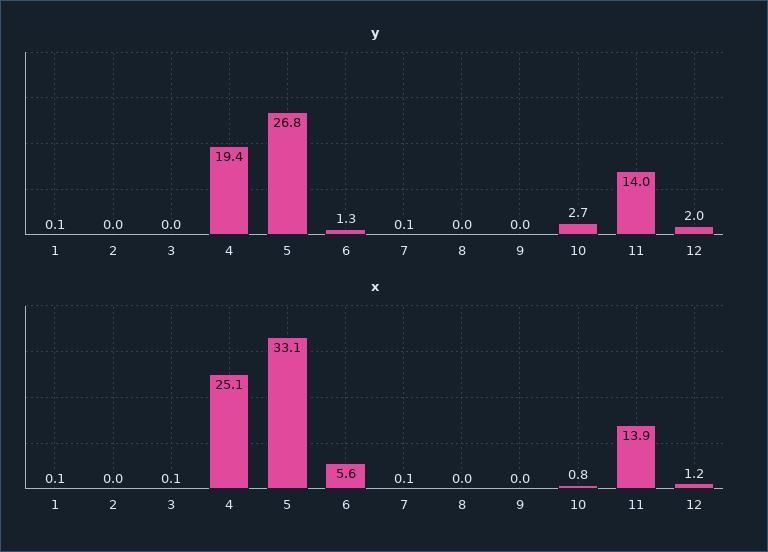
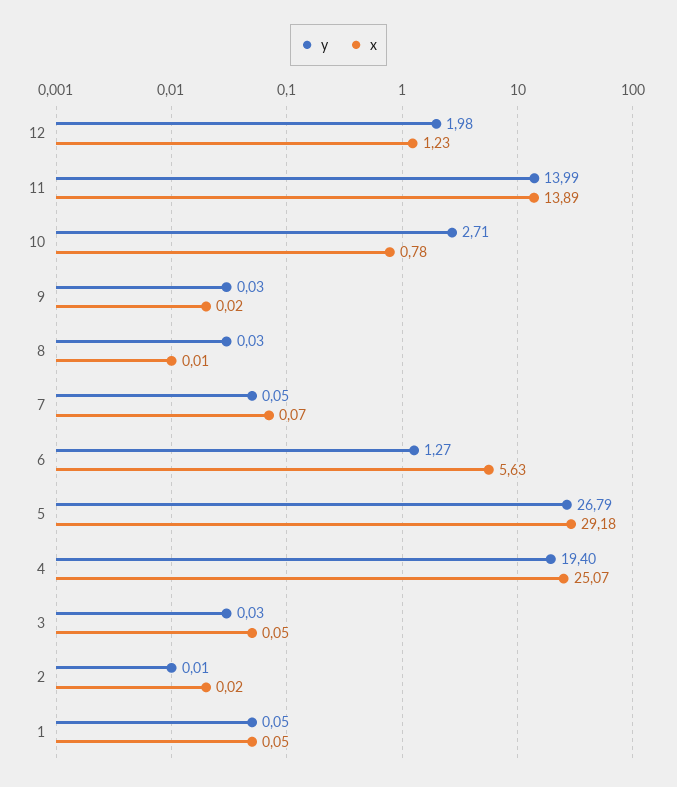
  {
    "y": {
      "1": 0.05,
      "2": 0.01,
      "3": 0.03,
      "4": 19.4,
      "5": 26.79,
      "6": 1.27,
      "7": 0.05,
      "8": 0.03,
      "9": 0.03,
      "10": 2.71,
      "11": 13.99,
      "12": 1.98
    },
    "x": {
      "1": 0.05,
      "2": 0.02,
      "3": 0.05,
      "4": 25.07,
-     "5": 33.1,
+     "5": 29.18,
      "6": 5.63,
      "7": 0.07,
      "8": 0.01,
      "9": 0.02,
      "10": 0.78,
      "11": 13.89,
      "12": 1.23
    }
  }

